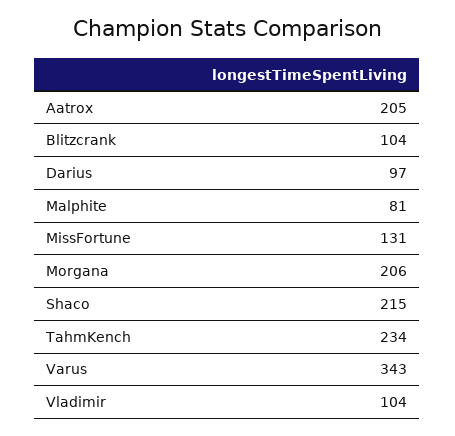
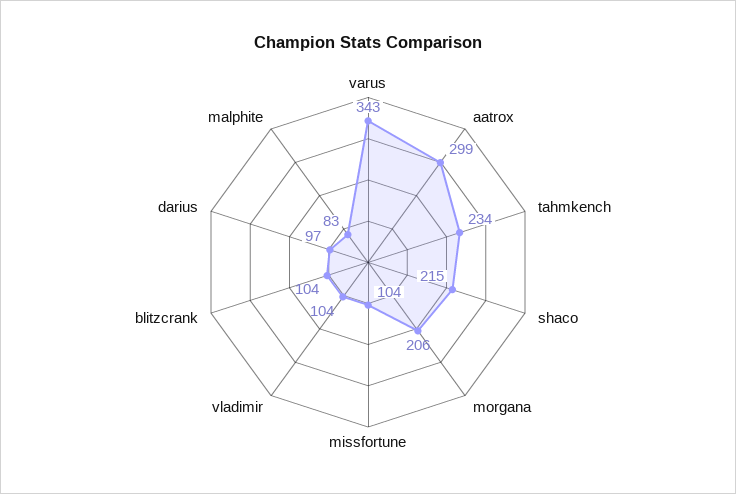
  {
-   "Aatrox": 205,
+   "Aatrox": 299,
    "Blitzcrank": 104,
    "Darius": 97,
-   "Malphite": 81,
+   "Malphite": 83,
-   "MissFortune": 131,
+   "MissFortune": 104,
    "Morgana": 206,
    "Shaco": 215,
    "TahmKench": 234,
    "Varus": 343,
    "Vladimir": 104
  }

